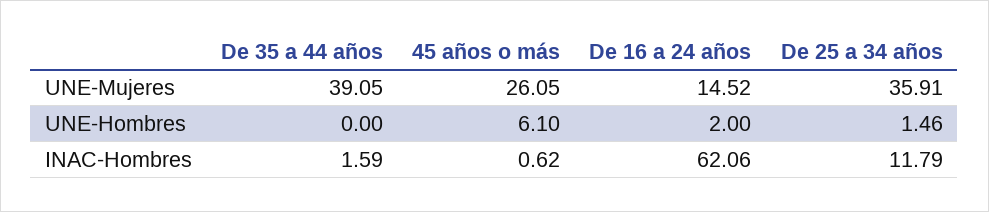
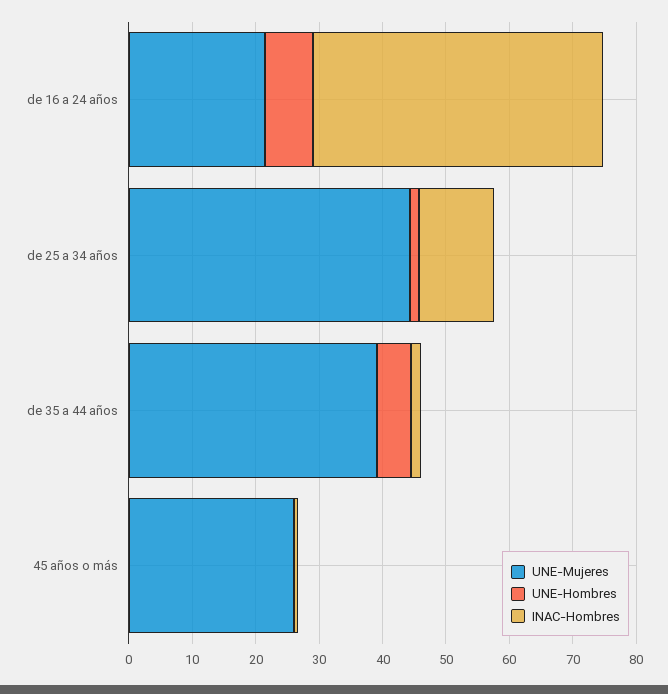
  {
    "UNE-Mujeres": {
      "De 35 a 44 años": 39.05,
      "45 años o más": 26.05,
-     "De 16 a 24 años": 14.52,
+     "De 16 a 24 años": 22,
-     "De 25 a 34 años": 35.91
+     "De 25 a 34 años": 44
    },
    "UNE-Hombres": {
-     "De 35 a 44 años": 0,
+     "De 35 a 44 años": 6,
-     "45 años o más": 6.1,
+     "45 años o más": 0,
-     "De 16 a 24 años": 2,
+     "De 16 a 24 años": 8,
      "De 25 a 34 años": 1.46
    },
    "INAC-Hombres": {
      "De 35 a 44 años": 1.59,
      "45 años o más": 0.62,
-     "De 16 a 24 años": 62.06,
+     "De 16 a 24 años": 46,
      "De 25 a 34 años": 11.79
    }
  }

